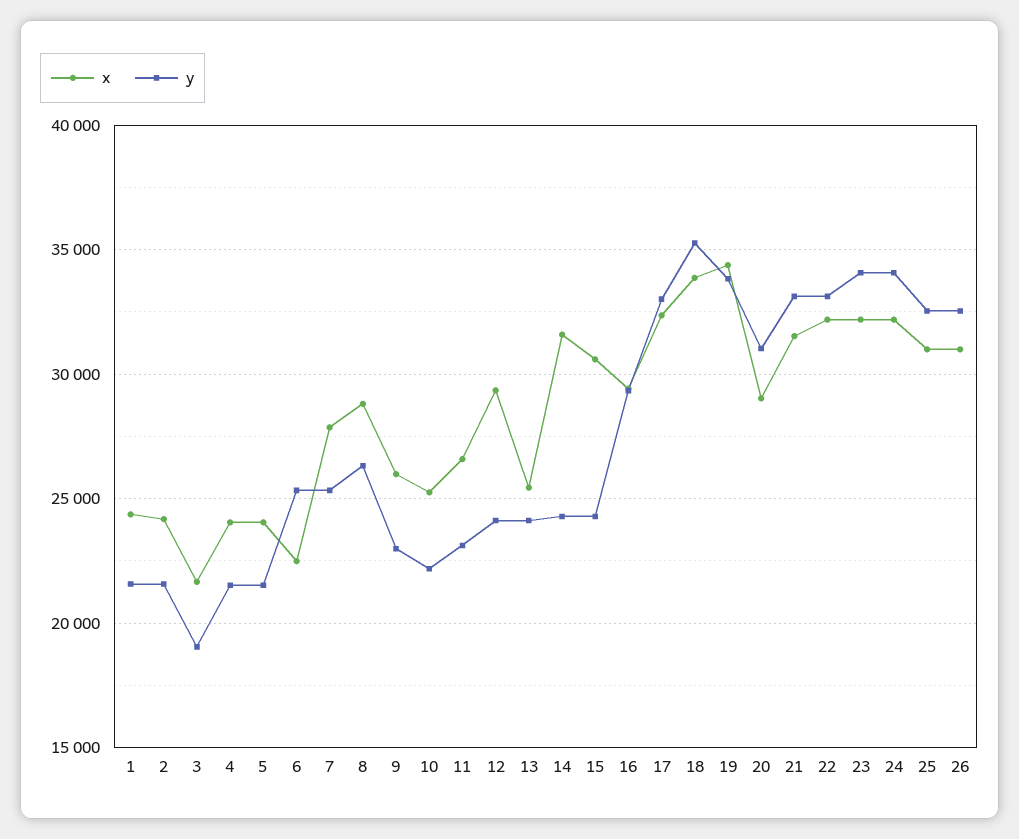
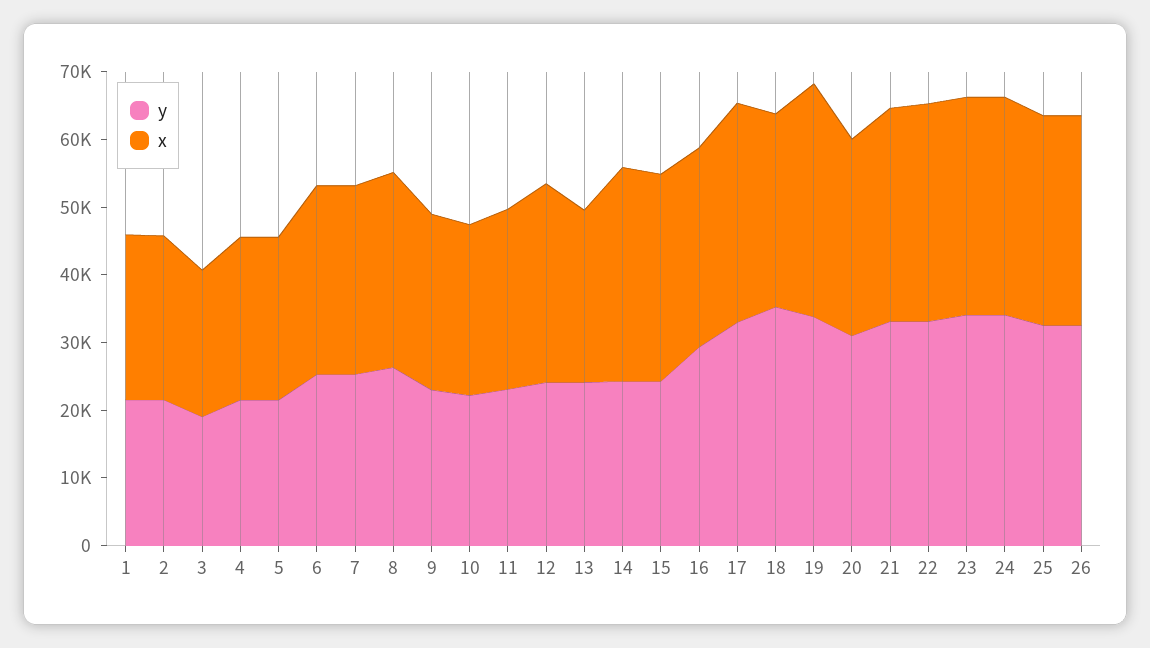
  {
    "x": {
      "1": 24500,
      "2": 24000,
      "3": 21500,
      "4": 24000,
      "5": 24000,
-     "6": 22500,
+     "6": 28000,
      "7": 28000,
      "8": 29000,
      "9": 26000,
      "10": 25500,
      "11": 26500,
      "12": 29500,
      "13": 25500,
      "14": 31500,
      "15": 30500,
      "16": 29500,
      "17": 32500,
-     "18": 34000,
+     "18": 28000,
      "19": 34500,
      "20": 29000,
      "21": 31500,
      "22": 32000,
      "23": 32000,
      "24": 32000,
      "25": 31000,
      "26": 31000
    },
    "y": {
      "1": 21500,
      "2": 21500,
      "3": 19000,
      "4": 21500,
      "5": 21500,
      "6": 25500,
      "7": 25500,
      "8": 26500,
      "9": 23000,
      "10": 22000,
      "11": 23000,
      "12": 24000,
      "13": 24000,
      "14": 24500,
      "15": 24500,
      "16": 29500,
      "17": 33000,
      "18": 35500,
      "19": 34000,
      "20": 31000,
      "21": 33000,
      "22": 33000,
      "23": 34000,
      "24": 34000,
      "25": 32500,
      "26": 32500
    }
  }

